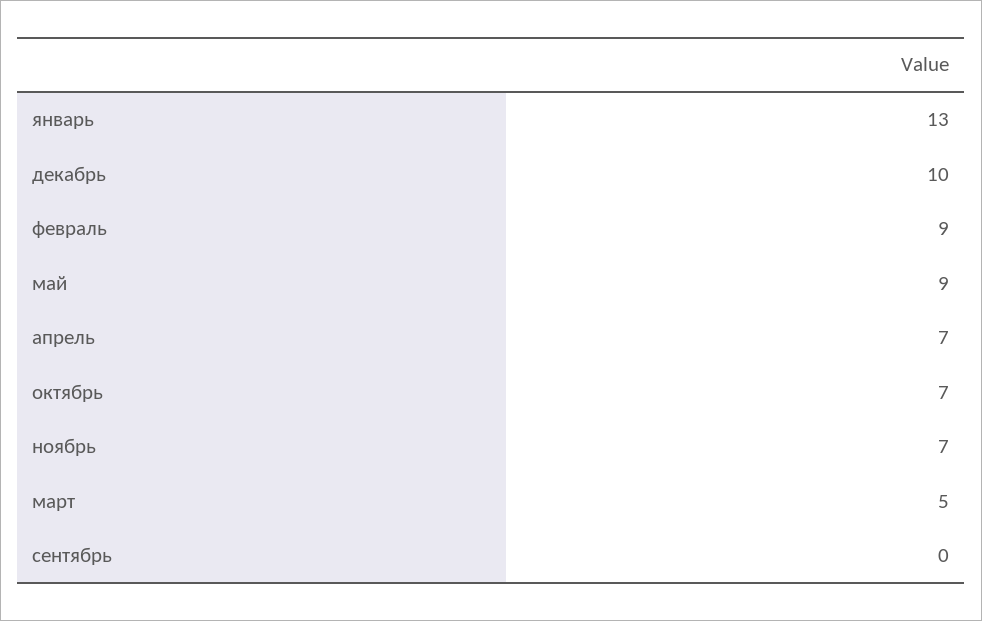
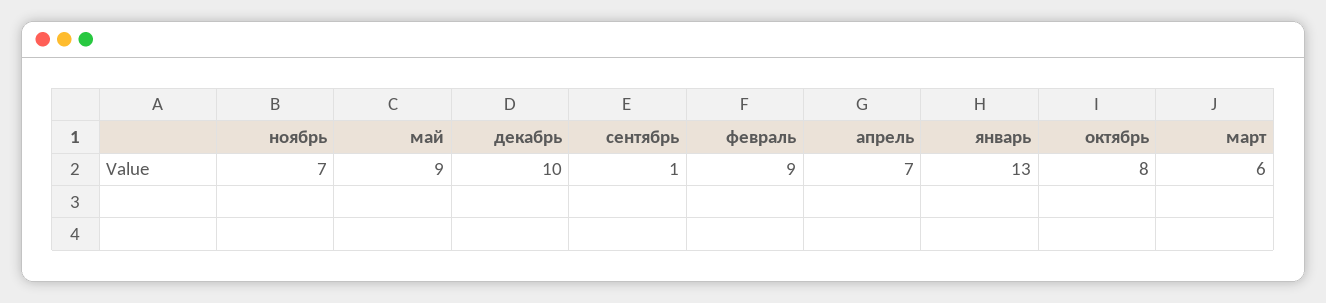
  {
    "январь": 13,
    "декабрь": 10,
    "февраль": 9,
    "май": 9,
    "апрель": 7,
-   "октябрь": 7,
+   "октябрь": 8,
    "ноябрь": 7,
-   "март": 5,
+   "март": 6,
-   "сентябрь": 0
+   "сентябрь": 1
  }

